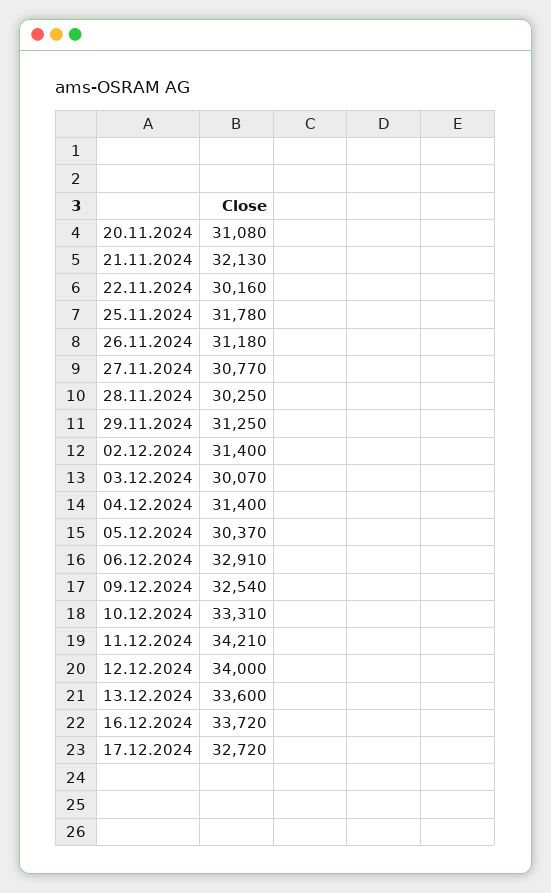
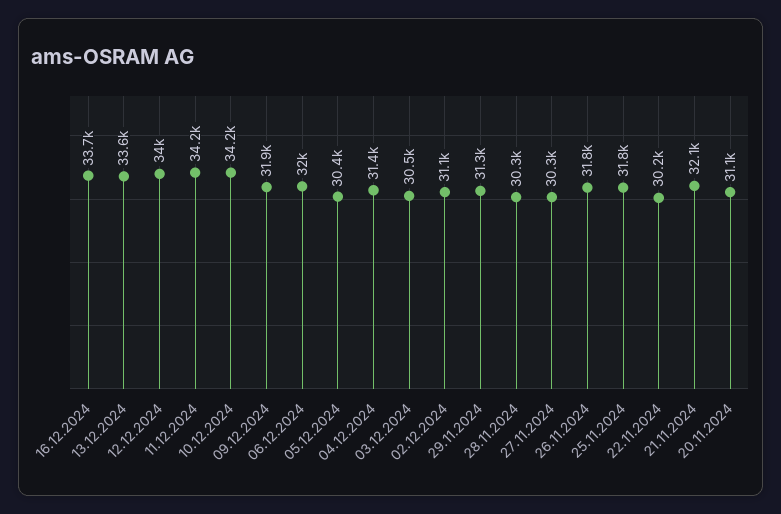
  {
    "20.11.2024": 31080,
    "21.11.2024": 32130,
    "22.11.2024": 30160,
    "25.11.2024": 31780,
-   "26.11.2024": 31180,
+   "26.11.2024": 31800,
-   "27.11.2024": 30770,
+   "27.11.2024": 30300,
    "28.11.2024": 30250,
    "29.11.2024": 31250,
-   "02.12.2024": 31400,
+   "02.12.2024": 31100,
-   "03.12.2024": 30070,
+   "03.12.2024": 30500,
    "04.12.2024": 31400,
    "05.12.2024": 30370,
-   "06.12.2024": 32910,
+   "06.12.2024": 32000,
-   "09.12.2024": 32540,
+   "09.12.2024": 31900,
-   "10.12.2024": 33310,
+   "10.12.2024": 34200,
    "11.12.2024": 34210,
    "12.12.2024": 34000,
    "13.12.2024": 33600,
-   "16.12.2024": 33720,
+   "16.12.2024": 33720
-   "17.12.2024": 32720
  }

